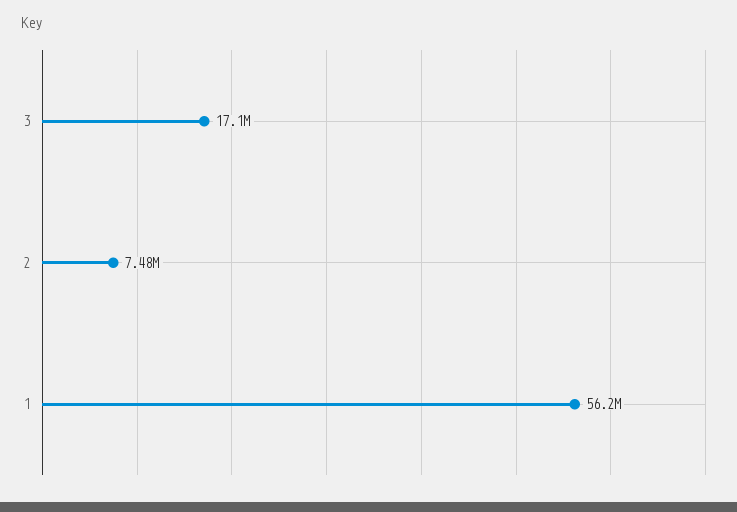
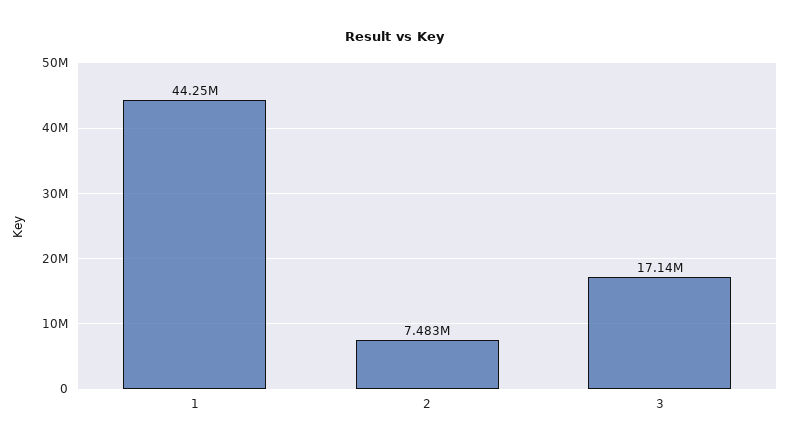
  {
    "3": 17140000,
    "2": 7483000,
-   "1": 56200000
+   "1": 44250000
  }

